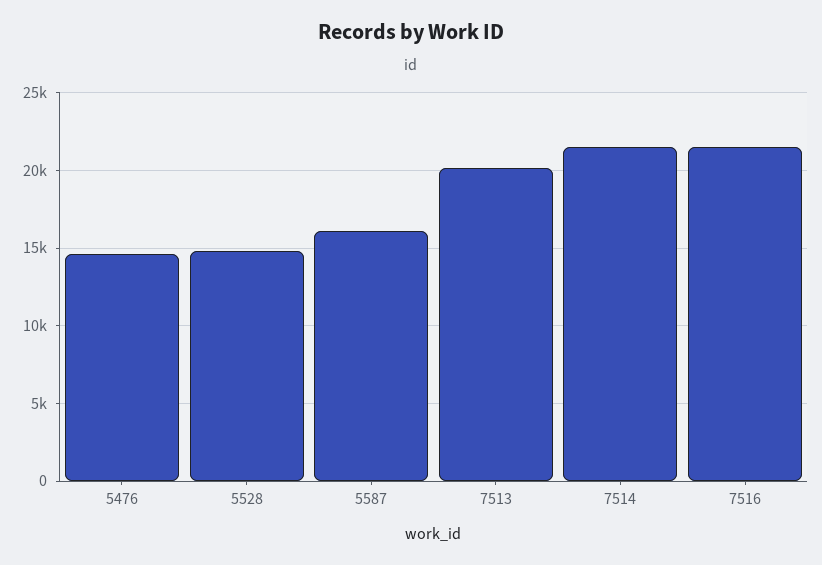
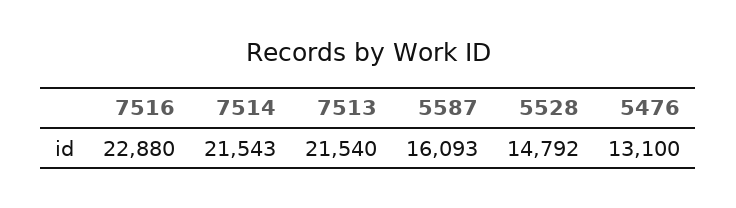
  {
-   "5476": 14500,
+   "5476": 13100,
    "5528": 14792,
    "5587": 16093,
-   "7513": 20000,
+   "7513": 21540,
    "7514": 21543,
-   "7516": 21500
+   "7516": 22880
  }

